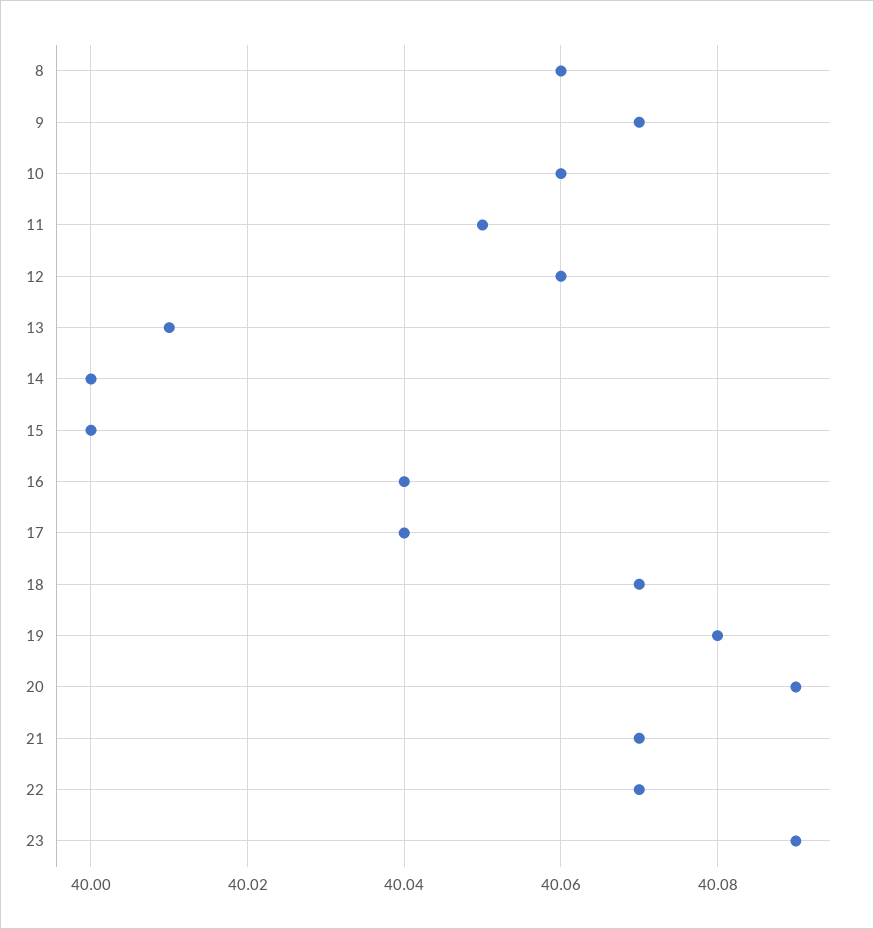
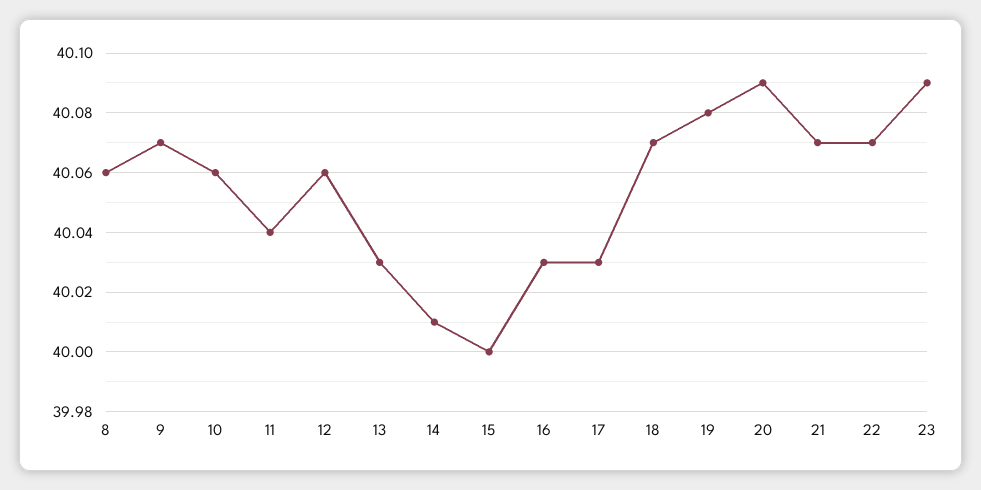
  {
    "8": 40.06,
    "9": 40.07,
    "10": 40.06,
-   "11": 40.05,
+   "11": 40.04,
    "12": 40.06,
-   "13": 40.01,
+   "13": 40.03,
-   "14": 40,
+   "14": 40.01,
    "15": 40,
-   "16": 40.04,
+   "16": 40.03,
-   "17": 40.04,
+   "17": 40.03,
    "18": 40.07,
    "19": 40.08,
    "20": 40.09,
    "21": 40.07,
    "22": 40.07,
    "23": 40.09
  }

